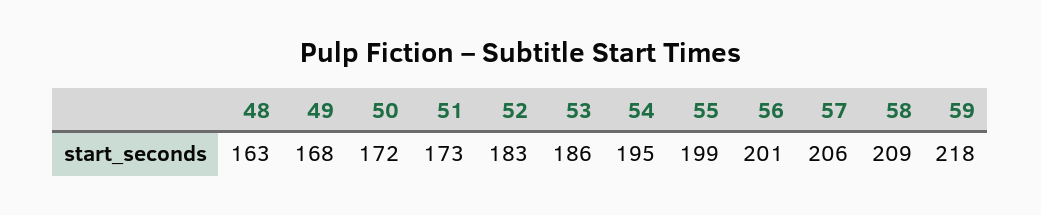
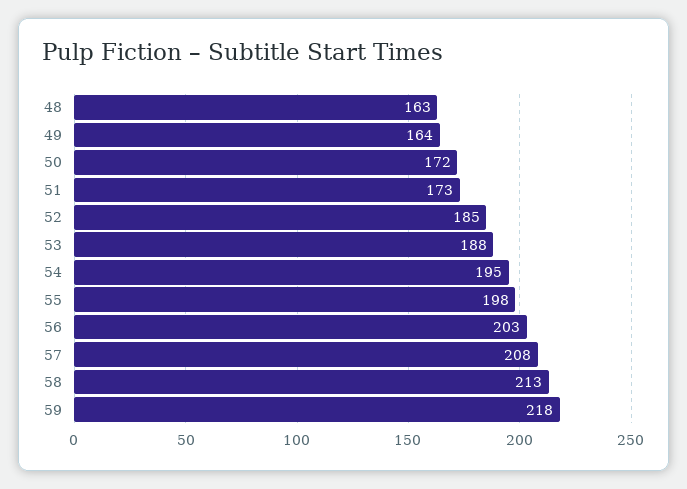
  {
    "48": 163,
-   "49": 168,
+   "49": 164,
    "50": 172,
    "51": 173,
-   "52": 183,
+   "52": 185,
-   "53": 186,
+   "53": 188,
    "54": 195,
-   "55": 199,
+   "55": 198,
-   "56": 201,
+   "56": 203,
-   "57": 206,
+   "57": 208,
-   "58": 209,
+   "58": 213,
    "59": 218
  }

